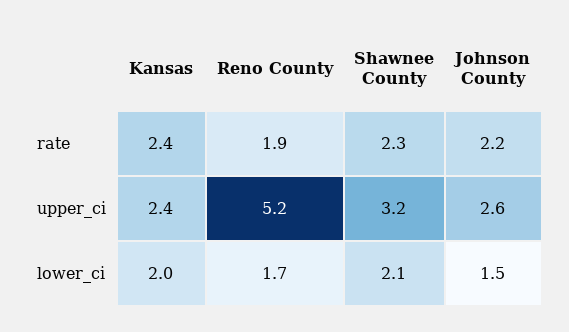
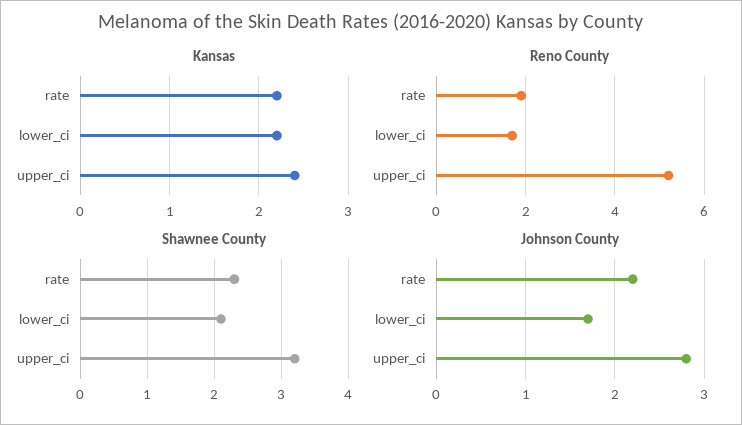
  {
    "Kansas": {
-     "rate": 2.4,
+     "rate": 2.2,
      "upper_ci": 2.4,
-     "lower_ci": 2
+     "lower_ci": 2.2
    },
    "Reno County": {
      "rate": 1.9,
      "upper_ci": 5.2,
      "lower_ci": 1.7
    },
    "Shawnee County": {
      "rate": 2.3,
      "upper_ci": 3.2,
      "lower_ci": 2.1
    },
    "Johnson County": {
      "rate": 2.2,
-     "upper_ci": 2.6,
+     "upper_ci": 2.8,
-     "lower_ci": 1.5
+     "lower_ci": 1.7
    }
  }

